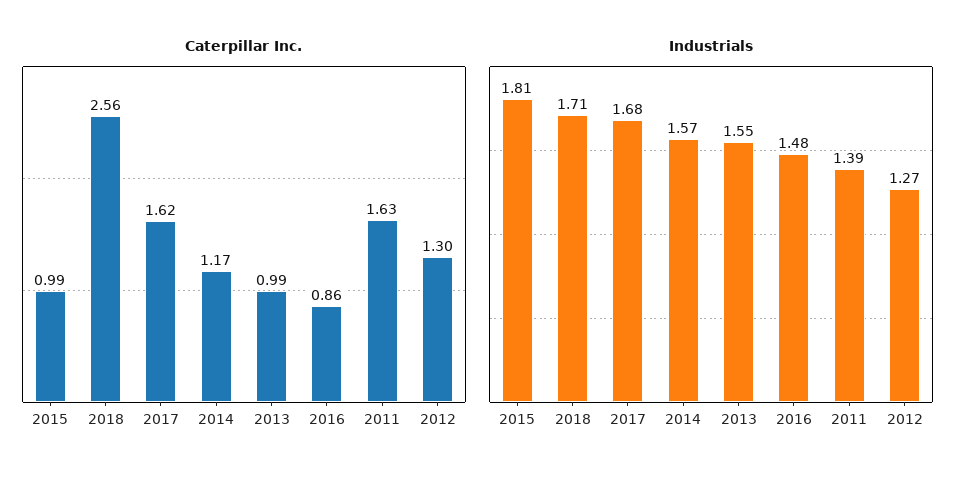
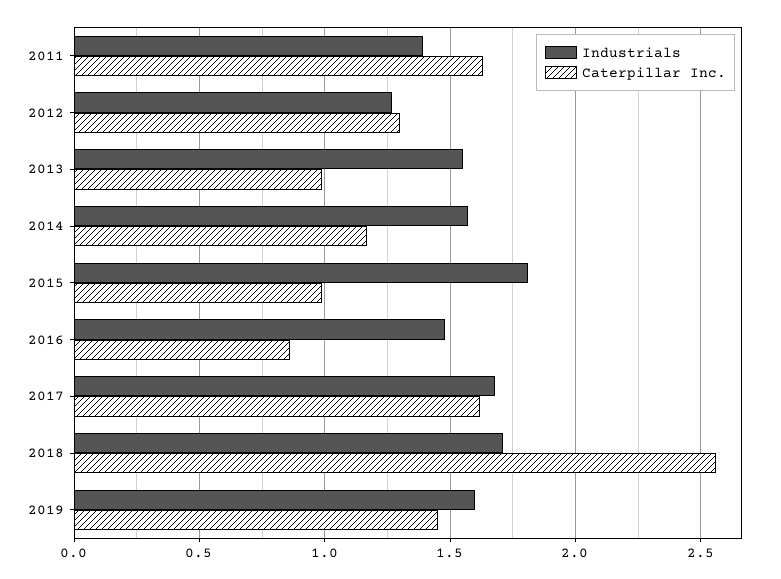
  {
    "Caterpillar Inc.": {
      "2015": 0.99,
      "2018": 2.56,
      "2017": 1.62,
      "2014": 1.17,
      "2013": 0.99,
      "2016": 0.86,
      "2011": 1.63,
-     "2012": 1.3
+     "2012": 1.3,
+     "2019": 1.45
    },
    "Industrials": {
      "2015": 1.81,
      "2018": 1.71,
      "2017": 1.68,
      "2014": 1.57,
      "2013": 1.55,
      "2016": 1.48,
      "2011": 1.39,
-     "2012": 1.27
+     "2012": 1.27,
+     "2019": 1.6
    }
  }

